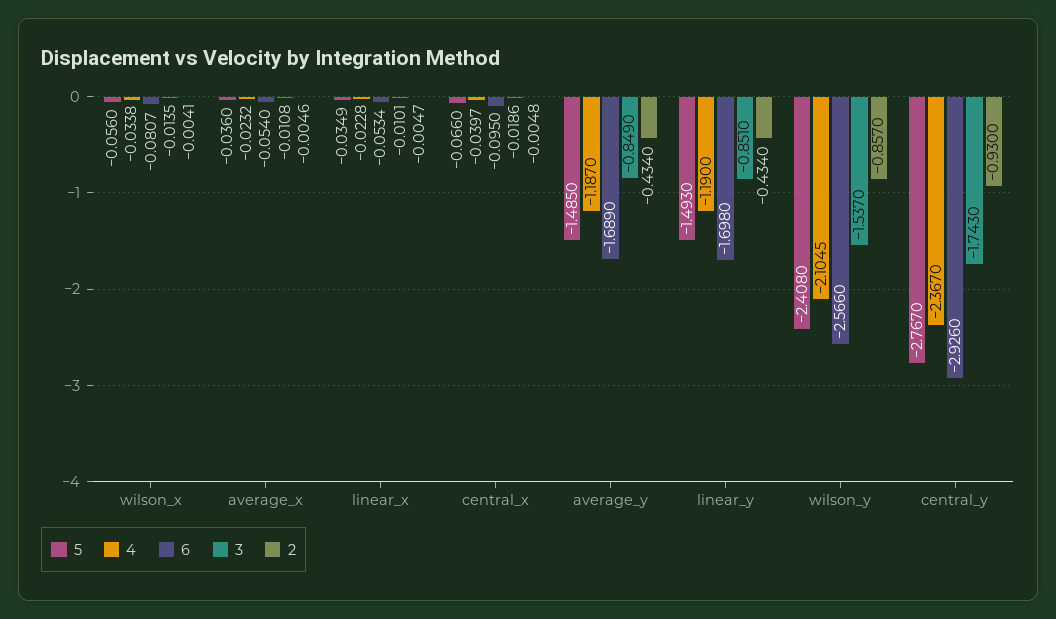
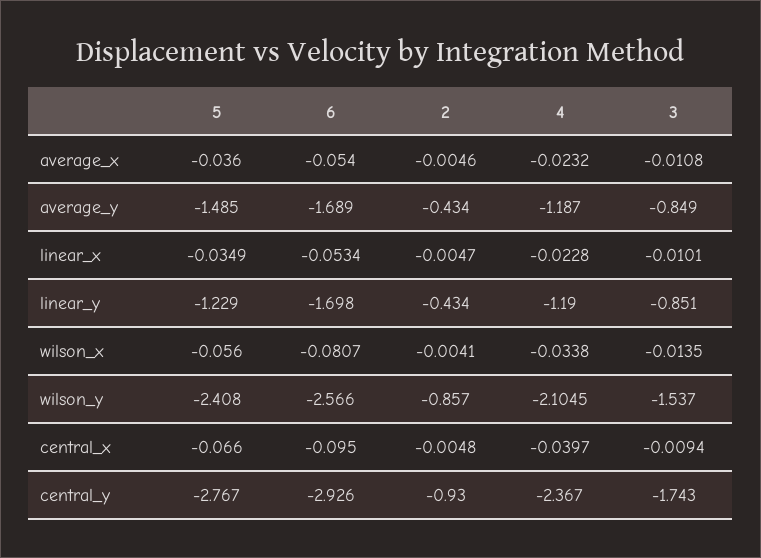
  {
    "5": {
      "wilson_x": -0.056,
      "average_x": -0.036,
      "linear_x": -0.0349,
      "central_x": -0.066,
      "average_y": -1.485,
-     "linear_y": -1.493,
+     "linear_y": -1.229,
      "wilson_y": -2.408,
      "central_y": -2.767
    },
    "4": {
      "wilson_x": -0.0338,
      "average_x": -0.0232,
      "linear_x": -0.0228,
      "central_x": -0.0397,
      "average_y": -1.187,
      "linear_y": -1.19,
      "wilson_y": -2.1045,
      "central_y": -2.367
    },
    "6": {
      "wilson_x": -0.0807,
      "average_x": -0.054,
      "linear_x": -0.0534,
      "central_x": -0.095,
      "average_y": -1.689,
      "linear_y": -1.698,
      "wilson_y": -2.566,
      "central_y": -2.926
    },
    "3": {
      "wilson_x": -0.0135,
      "average_x": -0.0108,
      "linear_x": -0.0101,
-     "central_x": -0.0186,
+     "central_x": -0.0094,
      "average_y": -0.849,
      "linear_y": -0.851,
      "wilson_y": -1.537,
      "central_y": -1.743
    },
    "2": {
      "wilson_x": -0.0041,
      "average_x": -0.0046,
      "linear_x": -0.0047,
      "central_x": -0.0048,
      "average_y": -0.434,
      "linear_y": -0.434,
      "wilson_y": -0.857,
      "central_y": -0.93
    }
  }

